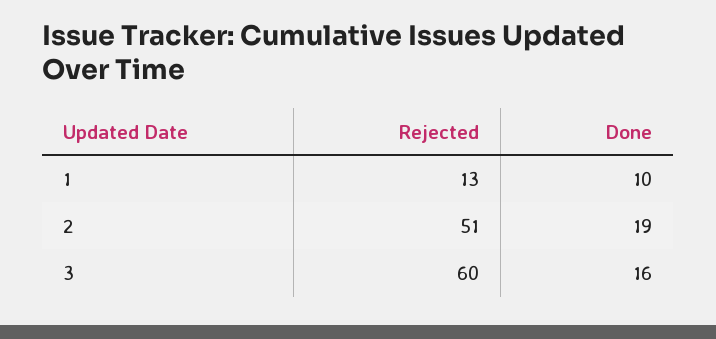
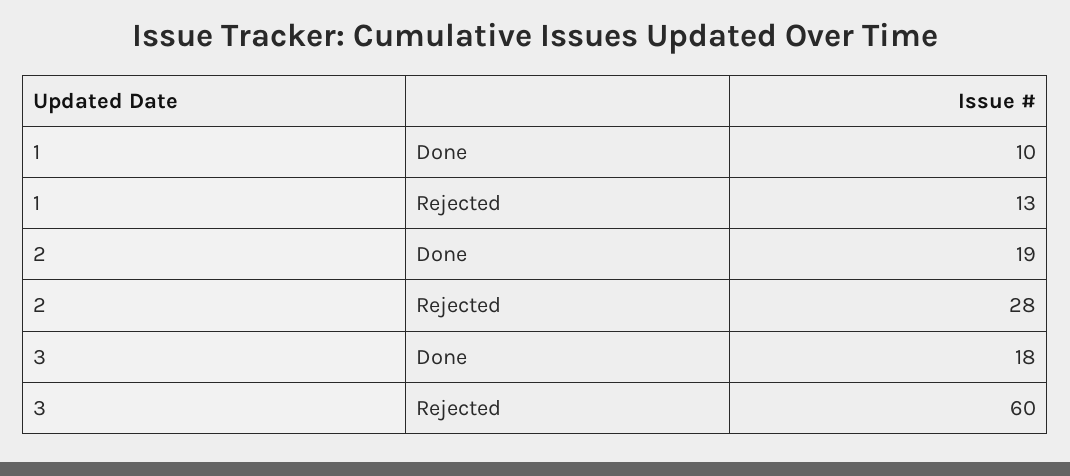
  {
    "Rejected": {
      "1": 13,
-     "2": 51,
+     "2": 28,
      "3": 60
    },
    "Done": {
      "1": 10,
      "2": 19,
-     "3": 16
+     "3": 18
    }
  }

